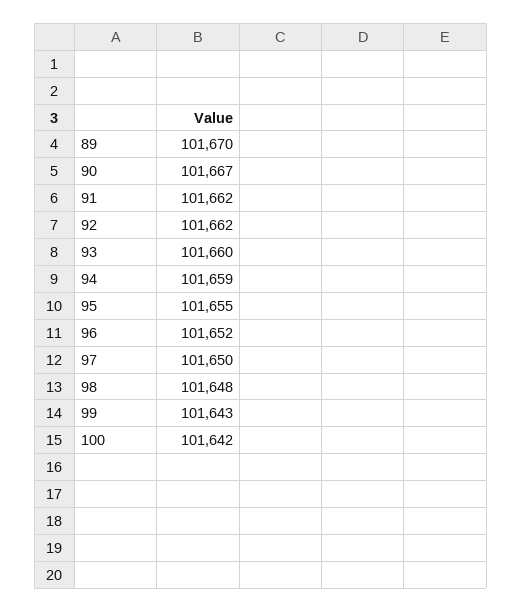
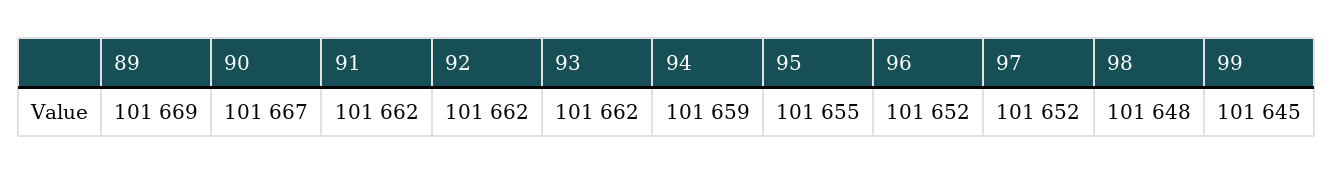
  {
-   "89": 101670,
+   "89": 101669,
    "90": 101667,
    "91": 101662,
    "92": 101662,
-   "93": 101660,
+   "93": 101662,
    "94": 101659,
    "95": 101655,
    "96": 101652,
-   "97": 101650,
+   "97": 101652,
    "98": 101648,
-   "99": 101643,
+   "99": 101645
-   "100": 101642
  }

